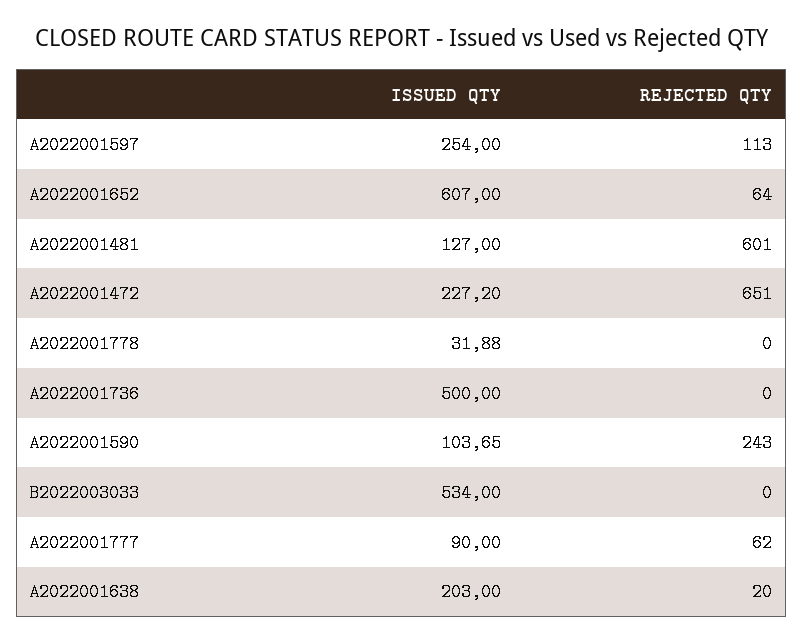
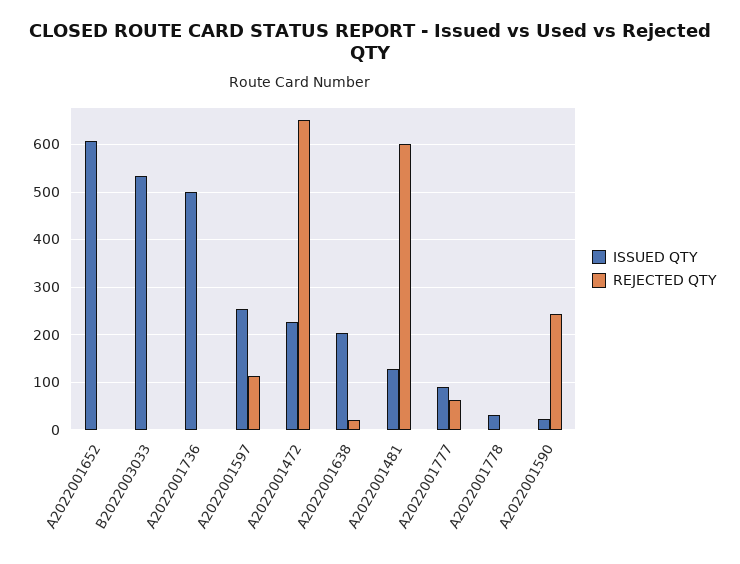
  {
    "ISSUED QTY": {
      "A2022001597": 254,
      "A2022001652": 607,
      "A2022001481": 127,
      "A2022001472": 227.2,
      "A2022001778": 31.88,
      "A2022001736": 500,
-     "A2022001590": 103.65,
+     "A2022001590": 20,
      "B2022003033": 534,
      "A2022001777": 90,
      "A2022001638": 203
    },
    "REJECTED QTY": {
      "A2022001597": 113,
-     "A2022001652": 64,
+     "A2022001652": 0,
      "A2022001481": 601,
      "A2022001472": 651,
      "A2022001778": 0,
      "A2022001736": 0,
      "A2022001590": 243,
      "B2022003033": 0,
      "A2022001777": 62,
      "A2022001638": 20
    }
  }

